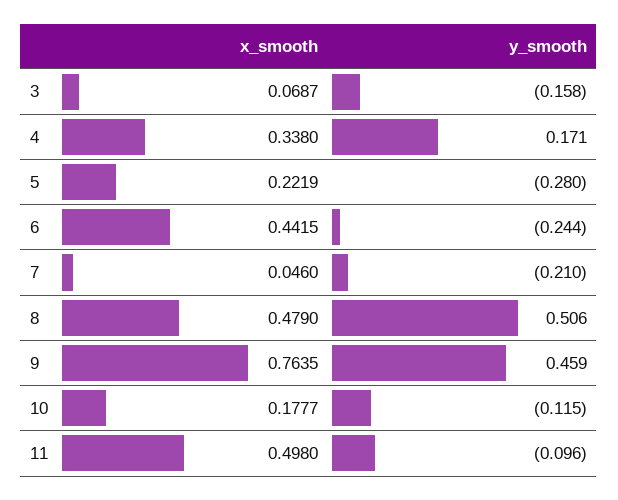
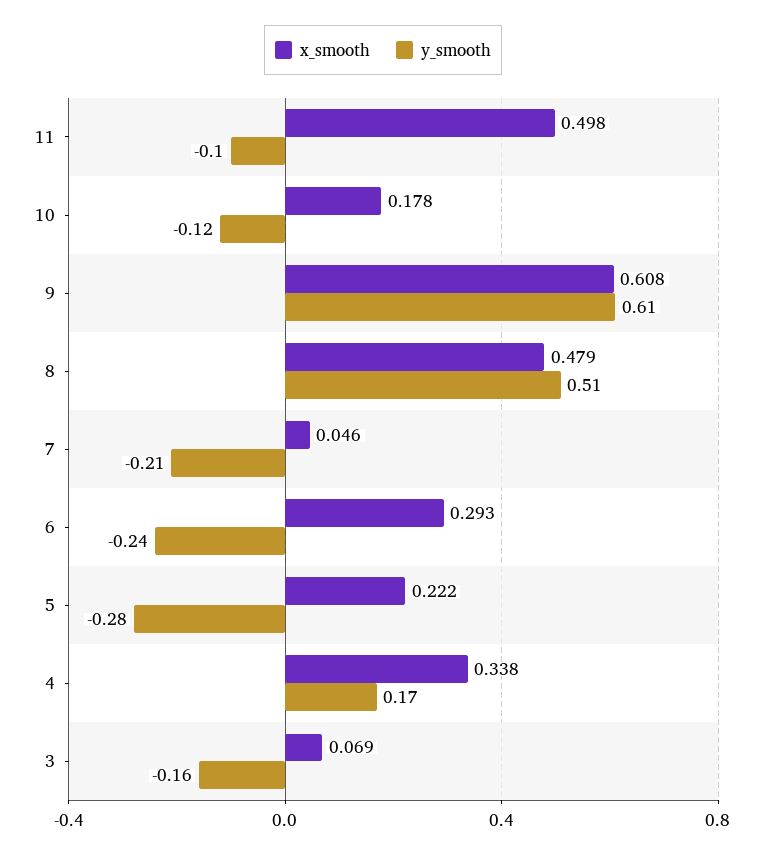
  {
    "x_smooth": {
      "3": 0.0687,
      "4": 0.338,
      "5": 0.2219,
-     "6": 0.4415,
+     "6": 0.293,
      "7": 0.046,
      "8": 0.479,
-     "9": 0.7635,
+     "9": 0.608,
      "10": 0.1777,
      "11": 0.498
    },
    "y_smooth": {
      "3": -0.158,
      "4": 0.171,
      "5": -0.28,
      "6": -0.244,
      "7": -0.21,
      "8": 0.506,
-     "9": 0.459,
+     "9": 0.61,
      "10": -0.115,
      "11": -0.096
    }
  }

